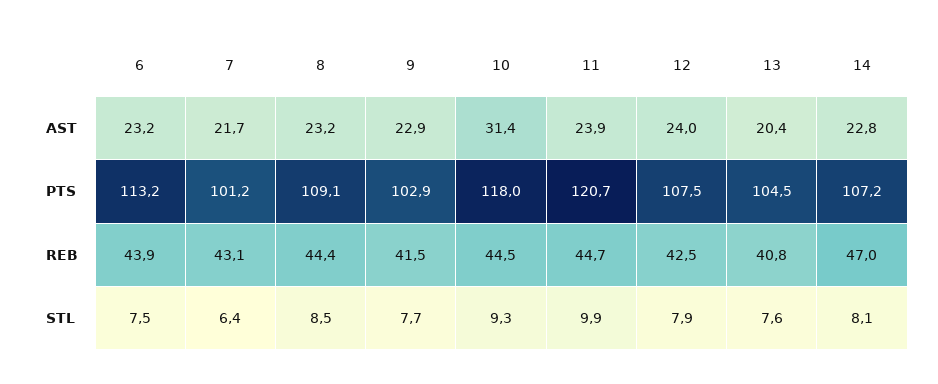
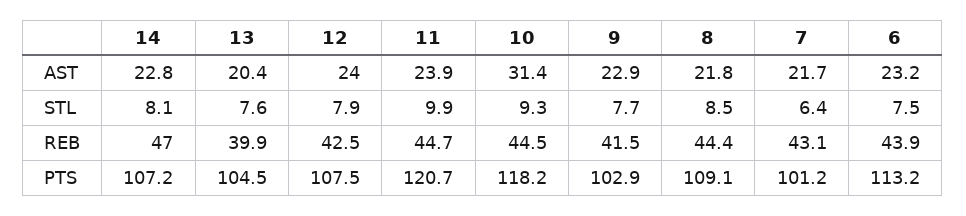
  {
    "6": {
      "AST": 23.2,
      "PTS": 113.2,
      "REB": 43.9,
      "STL": 7.5
    },
    "7": {
      "AST": 21.7,
      "PTS": 101.2,
      "REB": 43.1,
      "STL": 6.4
    },
    "8": {
-     "AST": 23.2,
+     "AST": 21.8,
      "PTS": 109.1,
      "REB": 44.4,
      "STL": 8.5
    },
    "9": {
      "AST": 22.9,
      "PTS": 102.9,
      "REB": 41.5,
      "STL": 7.7
    },
    "10": {
      "AST": 31.4,
-     "PTS": 118,
+     "PTS": 118.2,
      "REB": 44.5,
      "STL": 9.3
    },
    "11": {
      "AST": 23.9,
      "PTS": 120.7,
      "REB": 44.7,
      "STL": 9.9
    },
    "12": {
      "AST": 24,
      "PTS": 107.5,
      "REB": 42.5,
      "STL": 7.9
    },
    "13": {
      "AST": 20.4,
      "PTS": 104.5,
-     "REB": 40.8,
+     "REB": 39.9,
      "STL": 7.6
    },
    "14": {
      "AST": 22.8,
      "PTS": 107.2,
      "REB": 47,
      "STL": 8.1
    }
  }

